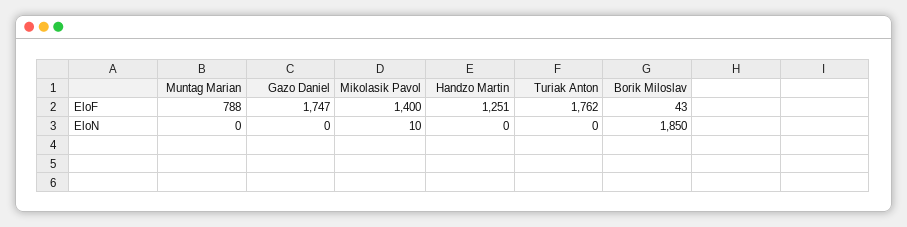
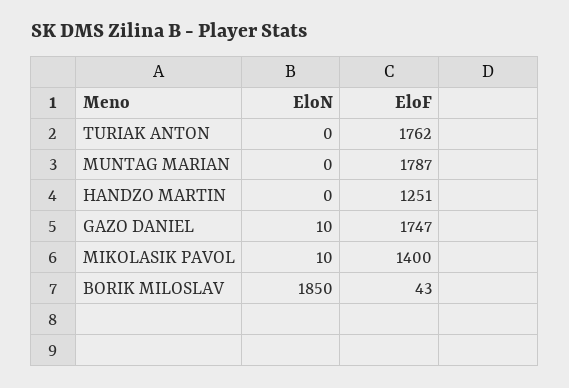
  {
    "Muntag Marian": {
-     "EloF": 788,
+     "EloF": 1787,
      "EloN": 0
    },
    "Gazo Daniel": {
      "EloF": 1747,
-     "EloN": 0
+     "EloN": 10
    },
    "Mikolasik Pavol": {
      "EloF": 1400,
      "EloN": 10
    },
    "Handzo Martin": {
      "EloF": 1251,
      "EloN": 0
    },
    "Turiak Anton": {
      "EloF": 1762,
      "EloN": 0
    },
    "Borik Miloslav": {
      "EloF": 43,
      "EloN": 1850
    }
  }

